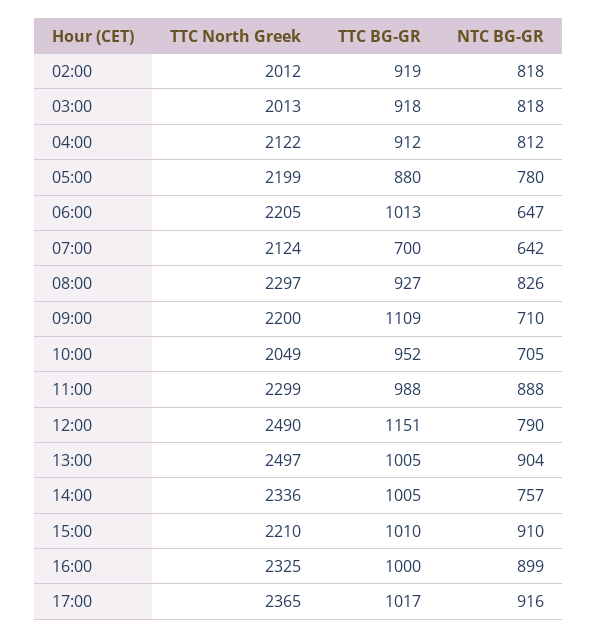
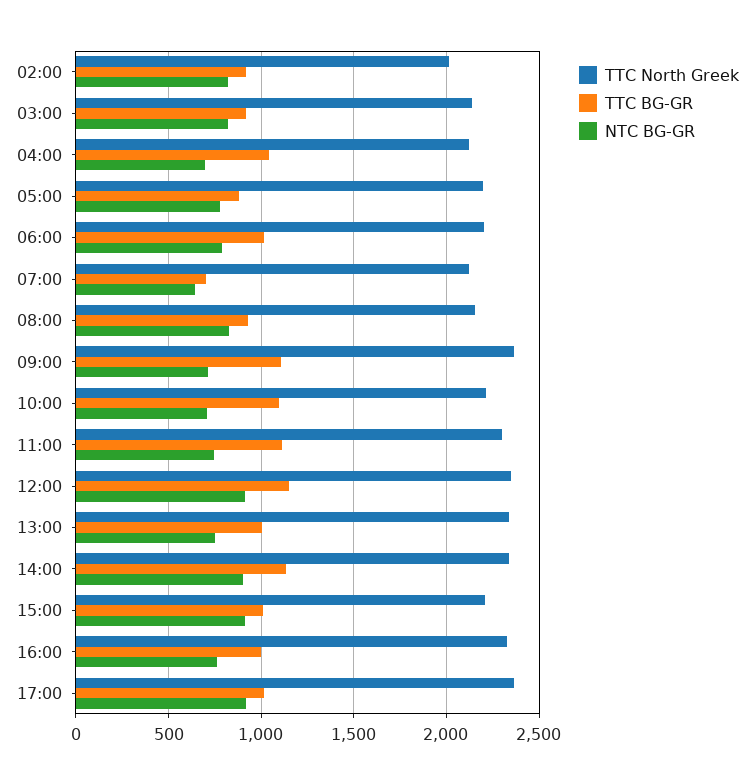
  {
    "TTC North Greek": {
      "02:00": 2012,
-     "03:00": 2013,
+     "03:00": 2150,
      "04:00": 2122,
      "05:00": 2199,
      "06:00": 2205,
      "07:00": 2124,
-     "08:00": 2297,
+     "08:00": 2150,
-     "09:00": 2200,
+     "09:00": 2350,
-     "10:00": 2049,
+     "10:00": 2200,
      "11:00": 2299,
-     "12:00": 2490,
+     "12:00": 2350,
-     "13:00": 2497,
+     "13:00": 2350,
      "14:00": 2336,
      "15:00": 2210,
      "16:00": 2325,
      "17:00": 2365
    },
    "TTC BG-GR": {
      "02:00": 919,
      "03:00": 918,
-     "04:00": 912,
+     "04:00": 1050,
      "05:00": 880,
      "06:00": 1013,
      "07:00": 700,
      "08:00": 927,
      "09:00": 1109,
-     "10:00": 952,
+     "10:00": 1100,
-     "11:00": 988,
+     "11:00": 1100,
      "12:00": 1151,
      "13:00": 1005,
-     "14:00": 1005,
+     "14:00": 1150,
      "15:00": 1010,
      "16:00": 1000,
      "17:00": 1017
    },
    "NTC BG-GR": {
      "02:00": 818,
      "03:00": 818,
-     "04:00": 812,
+     "04:00": 700,
      "05:00": 780,
-     "06:00": 647,
+     "06:00": 800,
      "07:00": 642,
      "08:00": 826,
      "09:00": 710,
      "10:00": 705,
-     "11:00": 888,
+     "11:00": 750,
-     "12:00": 790,
+     "12:00": 900,
-     "13:00": 904,
+     "13:00": 750,
-     "14:00": 757,
+     "14:00": 900,
      "15:00": 910,
-     "16:00": 899,
+     "16:00": 750,
      "17:00": 916
    }
  }

